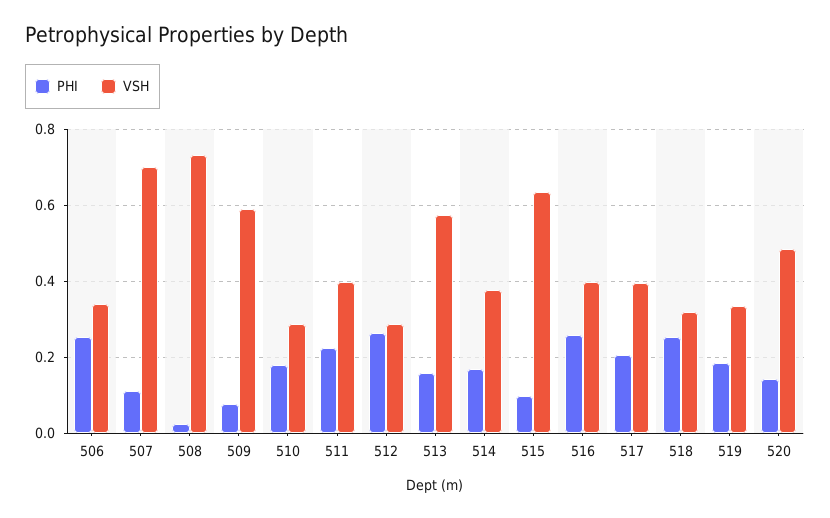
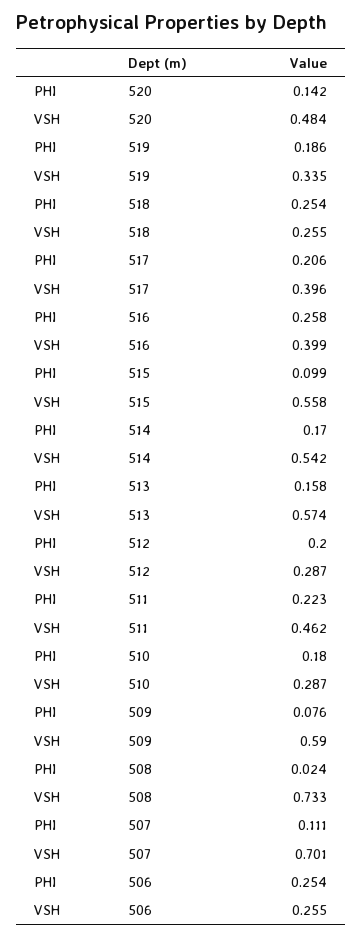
  {
    "PHI": {
      "506": 0.254,
      "507": 0.111,
      "508": 0.024,
      "509": 0.076,
      "510": 0.18,
      "511": 0.223,
-     "512": 0.26,
+     "512": 0.2,
      "513": 0.158,
      "514": 0.17,
      "515": 0.099,
      "516": 0.258,
      "517": 0.206,
      "518": 0.254,
      "519": 0.186,
      "520": 0.142
    },
    "VSH": {
-     "506": 0.34,
+     "506": 0.255,
      "507": 0.701,
      "508": 0.733,
      "509": 0.59,
      "510": 0.287,
-     "511": 0.4,
+     "511": 0.462,
      "512": 0.287,
      "513": 0.574,
-     "514": 0.38,
+     "514": 0.542,
-     "515": 0.64,
+     "515": 0.558,
      "516": 0.399,
      "517": 0.396,
-     "518": 0.32,
+     "518": 0.255,
      "519": 0.335,
      "520": 0.484
    }
  }

